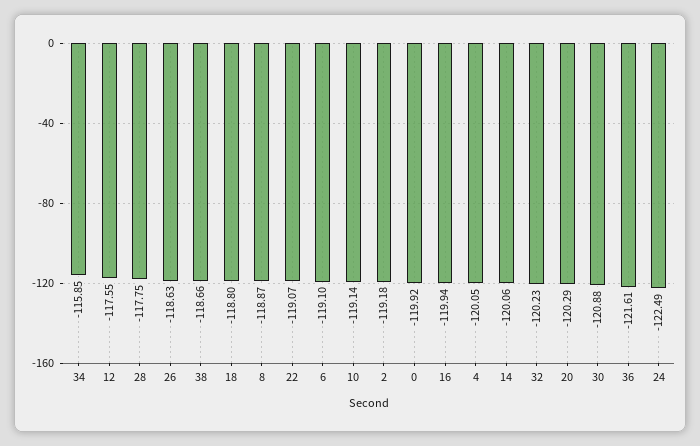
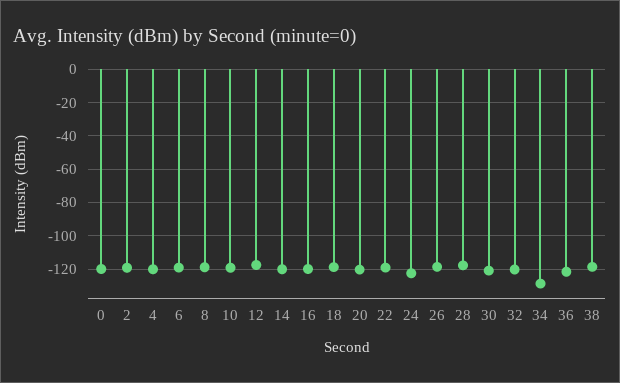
  {
-   "34": -115.85,
+   "34": -130,
    "12": -117.55,
    "28": -117.75,
    "26": -118.63,
    "38": -118.66,
    "18": -118.8,
    "8": -118.87,
    "22": -119.07,
    "6": -119.1,
    "10": -119.14,
    "2": -119.18,
    "0": -119.92,
    "16": -119.94,
    "4": -120.05,
    "14": -120.06,
    "32": -120.23,
    "20": -120.29,
    "30": -120.88,
    "36": -121.61,
    "24": -122.49
  }

